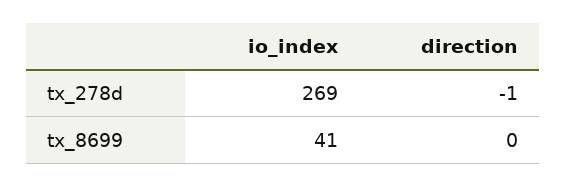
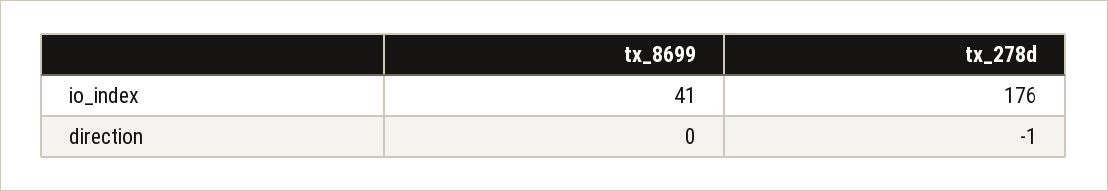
  {
    "io_index": {
-     "tx_278d": 269,
+     "tx_278d": 176,
      "tx_8699": 41
    },
    "direction": {
      "tx_278d": -1,
      "tx_8699": 0
    }
  }

